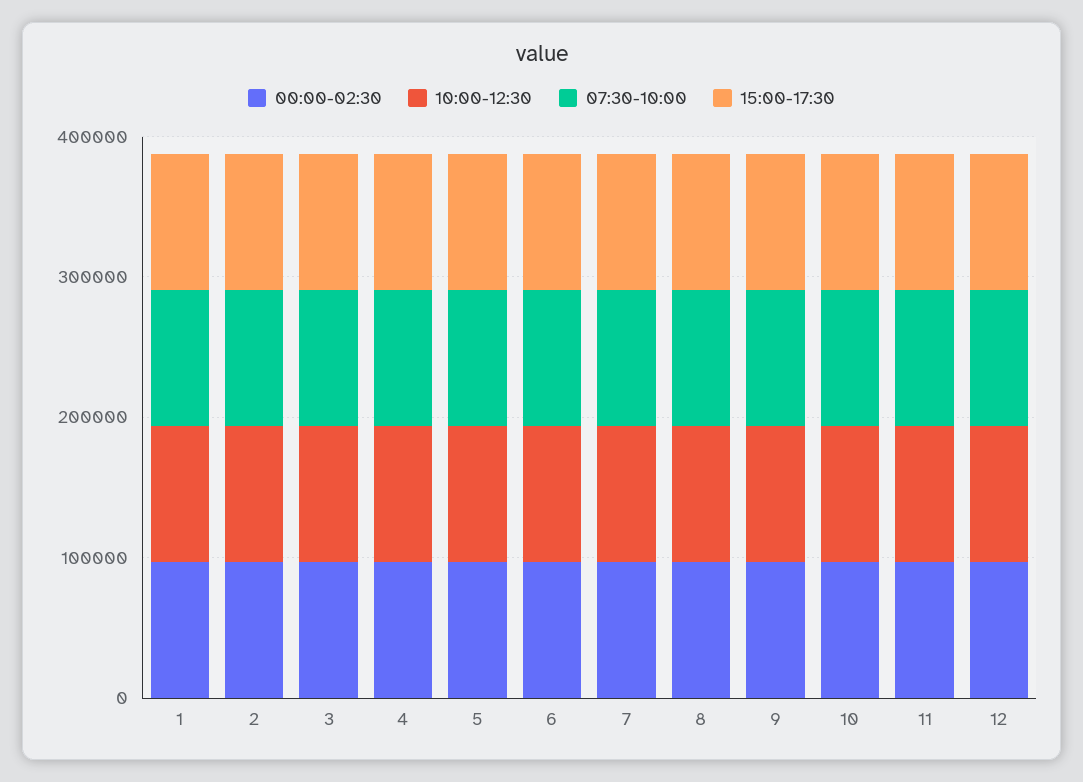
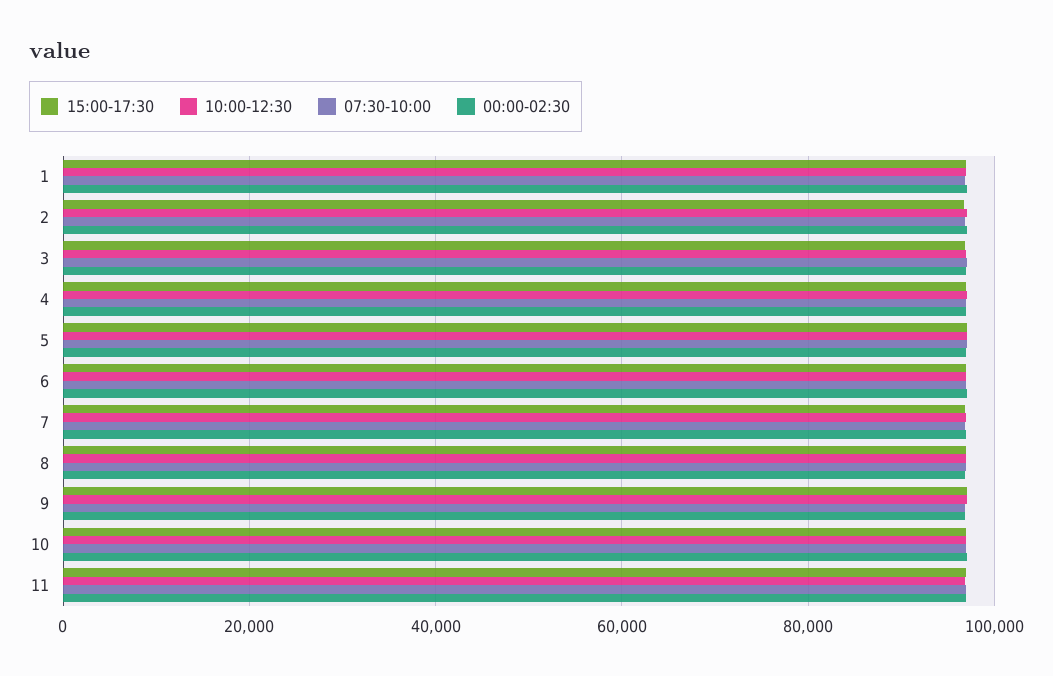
  {
    "00:00-02:30": {
      "1": 96000,
      "2": 98000,
      "3": 96000,
      "4": 96000,
      "5": 96000,
      "6": 98000,
      "7": 96000,
      "8": 96000,
      "9": 96000,
      "10": 96000,
-     "11": 96000,
+     "11": 96000
-     "12": 100000
    },
    "10:00-12:30": {
      "1": 96000,
      "2": 98000,
      "3": 96000,
      "4": 96000,
      "5": 98000,
      "6": 96000,
      "7": 96000,
      "8": 96000,
      "9": 98000,
      "10": 96000,
-     "11": 96000,
+     "11": 96000
-     "12": 100000
    },
    "07:30-10:00": {
      "1": 96000,
      "2": 96000,
      "3": 96000,
      "4": 96000,
      "5": 98000,
      "6": 96000,
      "7": 96000,
      "8": 96000,
      "9": 96000,
      "10": 96000,
-     "11": 96000,
+     "11": 96000
-     "12": 100000
    },
    "15:00-17:30": {
      "1": 96000,
      "2": 96000,
      "3": 96000,
      "4": 96000,
      "5": 96000,
      "6": 96000,
      "7": 96000,
      "8": 96000,
      "9": 98000,
      "10": 96000,
-     "11": 96000,
+     "11": 96000
-     "12": 100000
    }
  }

